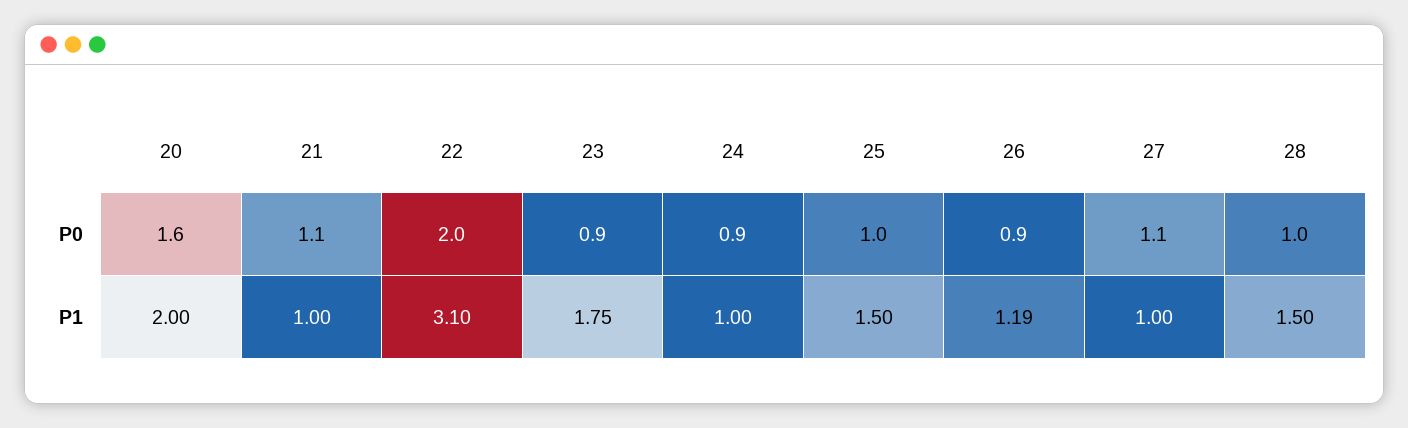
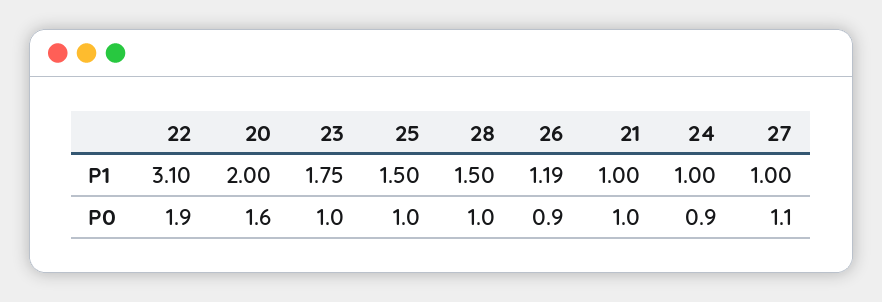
  {
    "20": {
      "P0": 1.6,
      "P1": 2
    },
    "21": {
-     "P0": 1.1,
+     "P0": 1,
      "P1": 1
    },
    "22": {
-     "P0": 2,
+     "P0": 1.9,
      "P1": 3.1
    },
    "23": {
-     "P0": 0.9,
+     "P0": 1,
      "P1": 1.75
    },
    "24": {
      "P0": 0.9,
      "P1": 1
    },
    "25": {
      "P0": 1,
      "P1": 1.5
    },
    "26": {
      "P0": 0.9,
      "P1": 1.19
    },
    "27": {
      "P0": 1.1,
      "P1": 1
    },
    "28": {
      "P0": 1,
      "P1": 1.5
    }
  }

